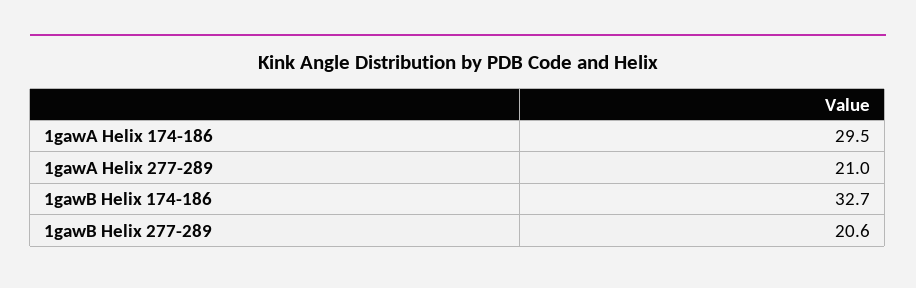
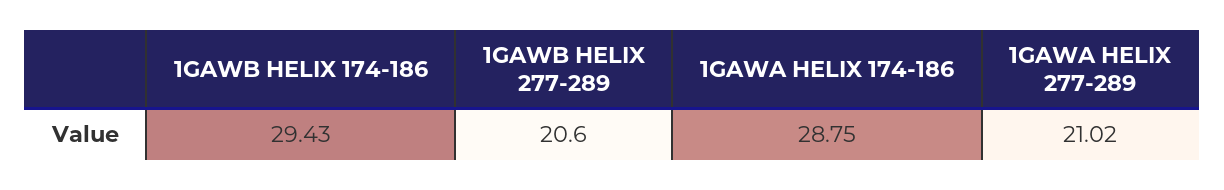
  {
-   "1gawA Helix 174-186": 29.5,
+   "1gawA Helix 174-186": 28.75,
    "1gawA Helix 277-289": 21.02,
-   "1gawB Helix 174-186": 32.7,
+   "1gawB Helix 174-186": 29.43,
    "1gawB Helix 277-289": 20.6
  }

